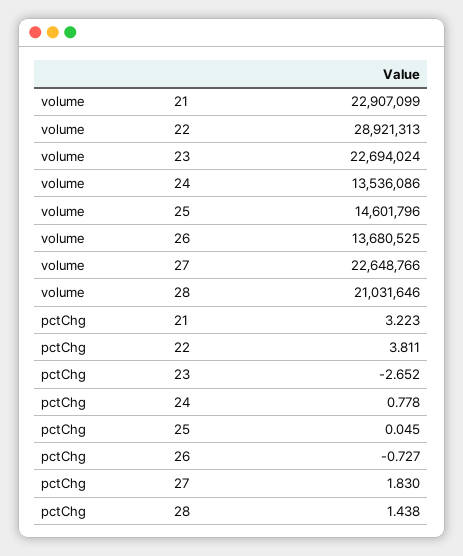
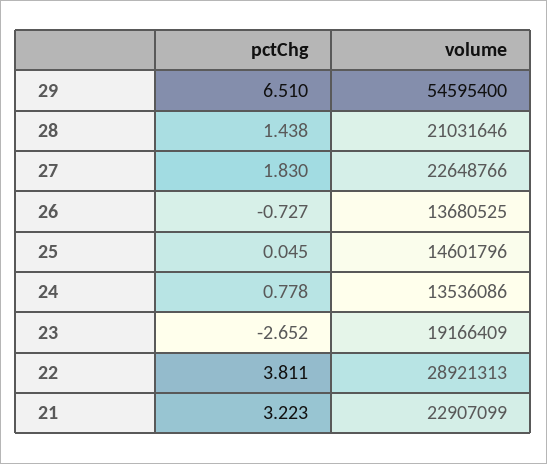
  {
    "volume": {
      "21": 22907099,
      "22": 28921313,
-     "23": 22694024,
+     "23": 19166409,
      "24": 13536086,
      "25": 14601796,
      "26": 13680525,
      "27": 22648766,
-     "28": 21031646
+     "28": 21031646,
+     "29": 54595400
    },
    "pctChg": {
      "21": 3.223,
      "22": 3.811,
      "23": -2.652,
      "24": 0.778,
      "25": 0.045,
      "26": -0.727,
      "27": 1.83,
-     "28": 1.438
+     "28": 1.438,
+     "29": 6.51
    }
  }

